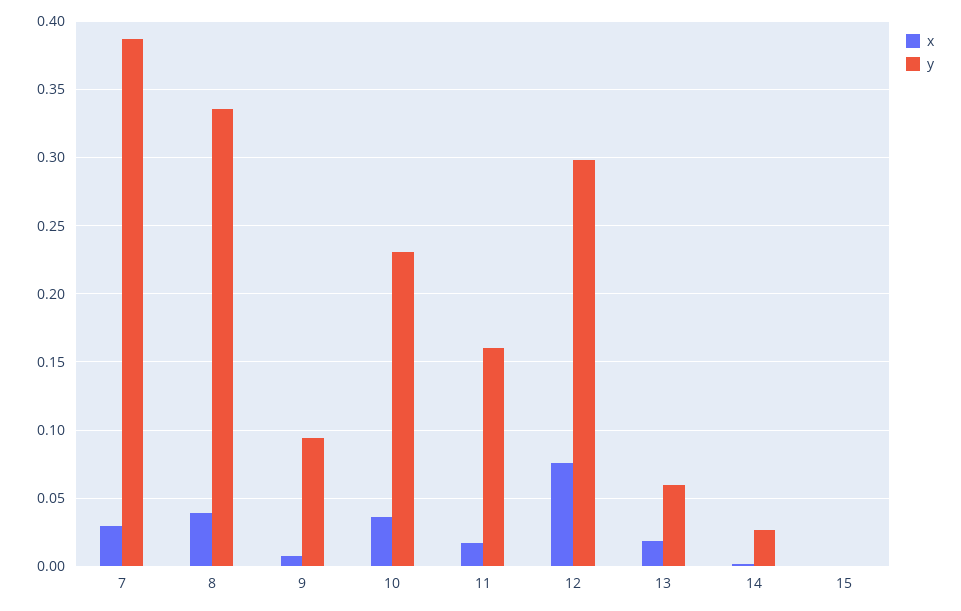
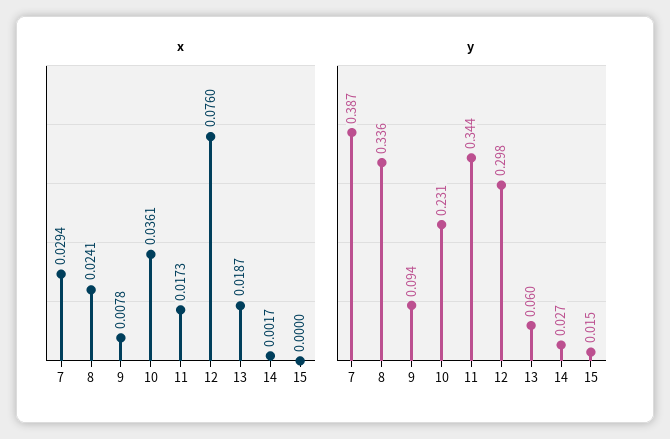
  {
    "x": {
      "7": 0.0294,
-     "8": 0.04,
+     "8": 0.0241,
      "9": 0.0078,
      "10": 0.0361,
      "11": 0.0173,
      "12": 0.076,
      "13": 0.0187,
      "14": 0.0017,
      "15": 0
    },
    "y": {
      "7": 0.387,
      "8": 0.336,
      "9": 0.094,
      "10": 0.231,
-     "11": 0.16,
+     "11": 0.344,
      "12": 0.298,
      "13": 0.06,
      "14": 0.027,
-     "15": 0
+     "15": 0.015
    }
  }

